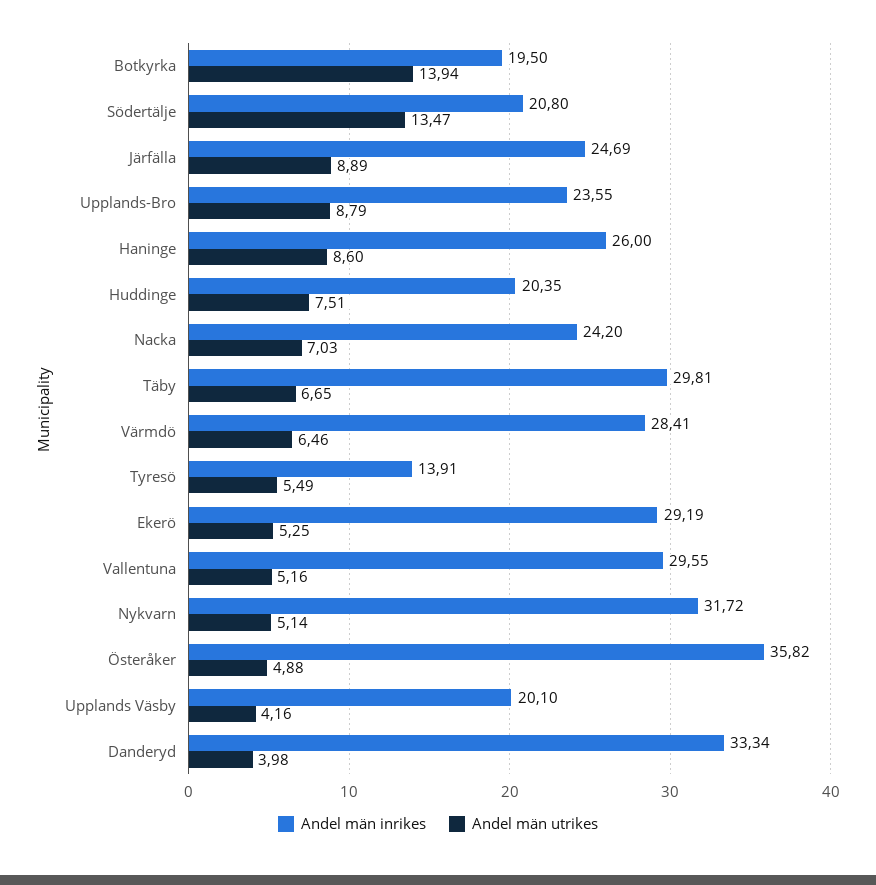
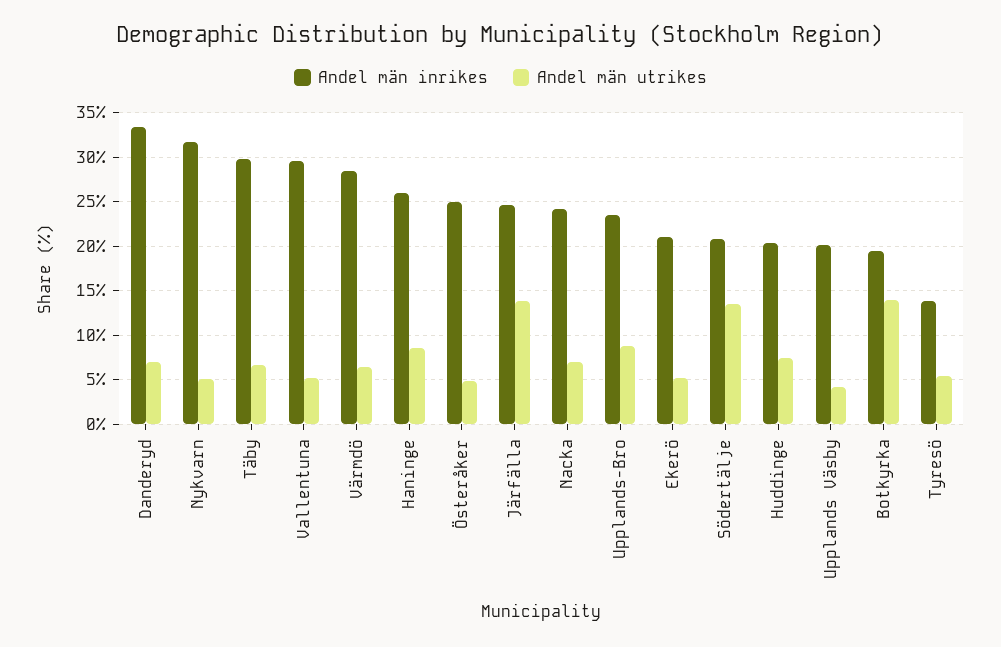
  {
    "Andel män inrikes": {
      "Botkyrka": 19.5,
      "Södertälje": 20.8,
      "Järfälla": 24.69,
      "Upplands-Bro": 23.55,
      "Haninge": 26,
      "Huddinge": 20.35,
      "Nacka": 24.2,
      "Täby": 29.81,
      "Värmdö": 28.41,
      "Tyresö": 13.91,
-     "Ekerö": 29.19,
+     "Ekerö": 21,
      "Vallentuna": 29.55,
      "Nykvarn": 31.72,
-     "Österåker": 35.82,
+     "Österåker": 25,
      "Upplands Väsby": 20.1,
      "Danderyd": 33.34
    },
    "Andel män utrikes": {
      "Botkyrka": 13.94,
      "Södertälje": 13.47,
-     "Järfälla": 8.89,
+     "Järfälla": 14,
      "Upplands-Bro": 8.79,
      "Haninge": 8.6,
      "Huddinge": 7.51,
      "Nacka": 7.03,
      "Täby": 6.65,
      "Värmdö": 6.46,
      "Tyresö": 5.49,
      "Ekerö": 5.25,
      "Vallentuna": 5.16,
      "Nykvarn": 5.14,
      "Österåker": 4.88,
      "Upplands Väsby": 4.16,
-     "Danderyd": 3.98
+     "Danderyd": 7
    }
  }

